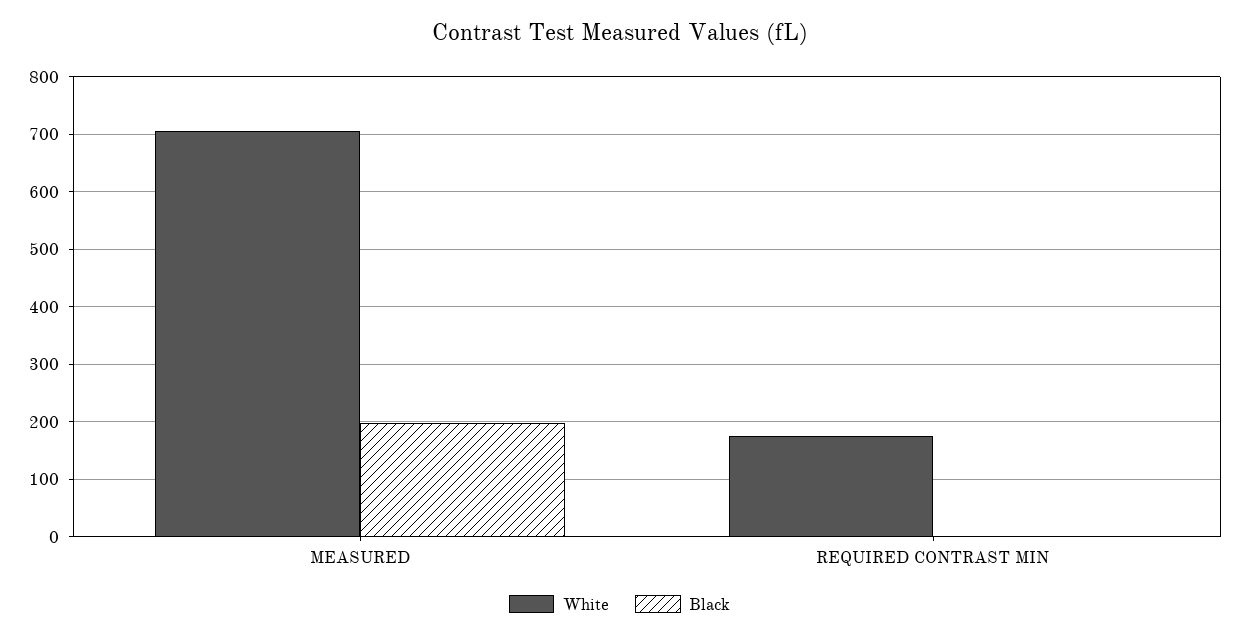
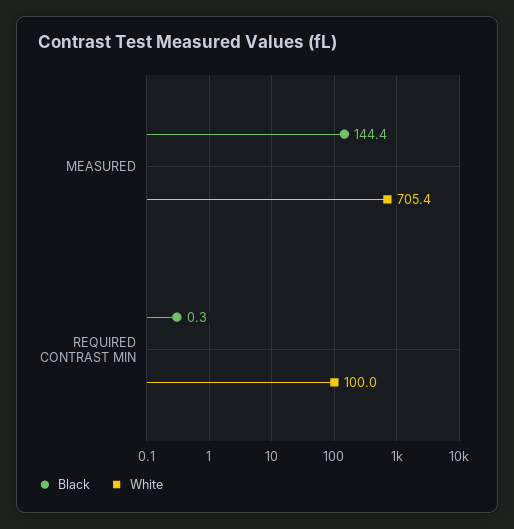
  {
    "White": {
      "MEASURED": 705.4,
-     "REQUIRED CONTRAST MIN": 180
+     "REQUIRED CONTRAST MIN": 100
    },
    "Black": {
-     "MEASURED": 200,
+     "MEASURED": 144.4,
      "REQUIRED CONTRAST MIN": 0.3
    }
  }

